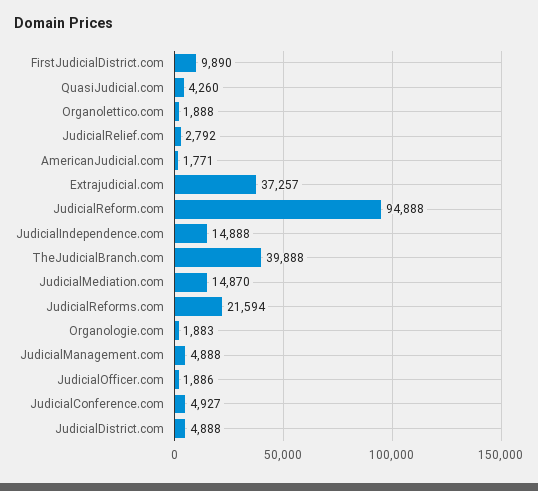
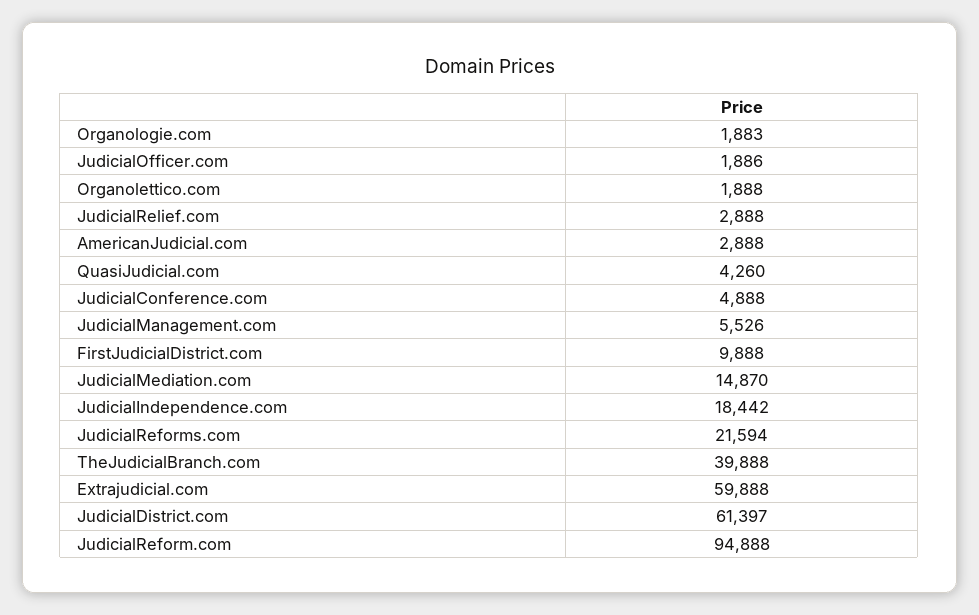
  {
-   "FirstJudicialDistrict.com": 9890,
+   "FirstJudicialDistrict.com": 9888,
    "QuasiJudicial.com": 4260,
    "Organolettico.com": 1888,
-   "JudicialRelief.com": 2792,
+   "JudicialRelief.com": 2888,
-   "AmericanJudicial.com": 1771,
+   "AmericanJudicial.com": 2888,
-   "Extrajudicial.com": 37257,
+   "Extrajudicial.com": 59888,
    "JudicialReform.com": 94888,
-   "JudicialIndependence.com": 14888,
+   "JudicialIndependence.com": 18442,
    "TheJudicialBranch.com": 39888,
    "JudicialMediation.com": 14870,
    "JudicialReforms.com": 21594,
    "Organologie.com": 1883,
-   "JudicialManagement.com": 4888,
+   "JudicialManagement.com": 5526,
    "JudicialOfficer.com": 1886,
-   "JudicialConference.com": 4927,
+   "JudicialConference.com": 4888,
-   "JudicialDistrict.com": 4888
+   "JudicialDistrict.com": 61397
  }

